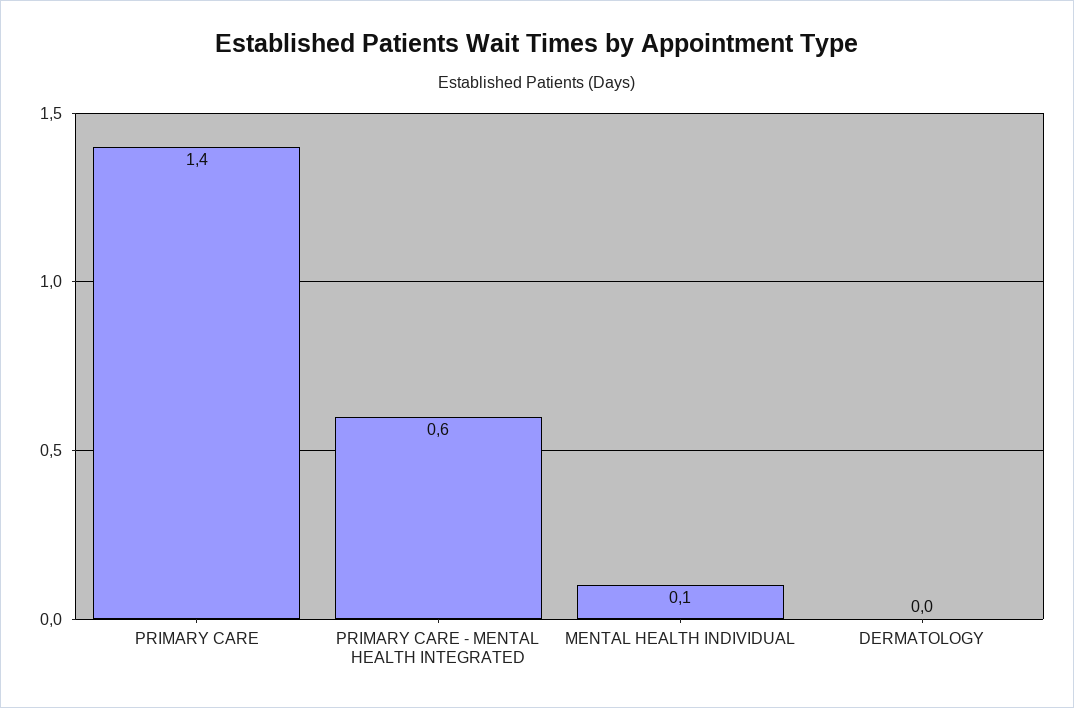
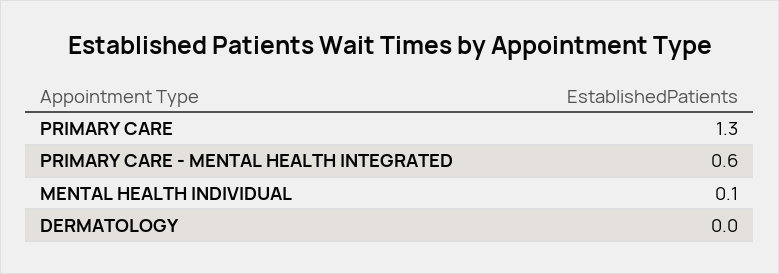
  {
-   "PRIMARY CARE": 1.4,
+   "PRIMARY CARE": 1.3,
    "PRIMARY CARE - MENTAL HEALTH INTEGRATED": 0.6,
    "MENTAL HEALTH INDIVIDUAL": 0.1,
    "DERMATOLOGY": 0
  }

